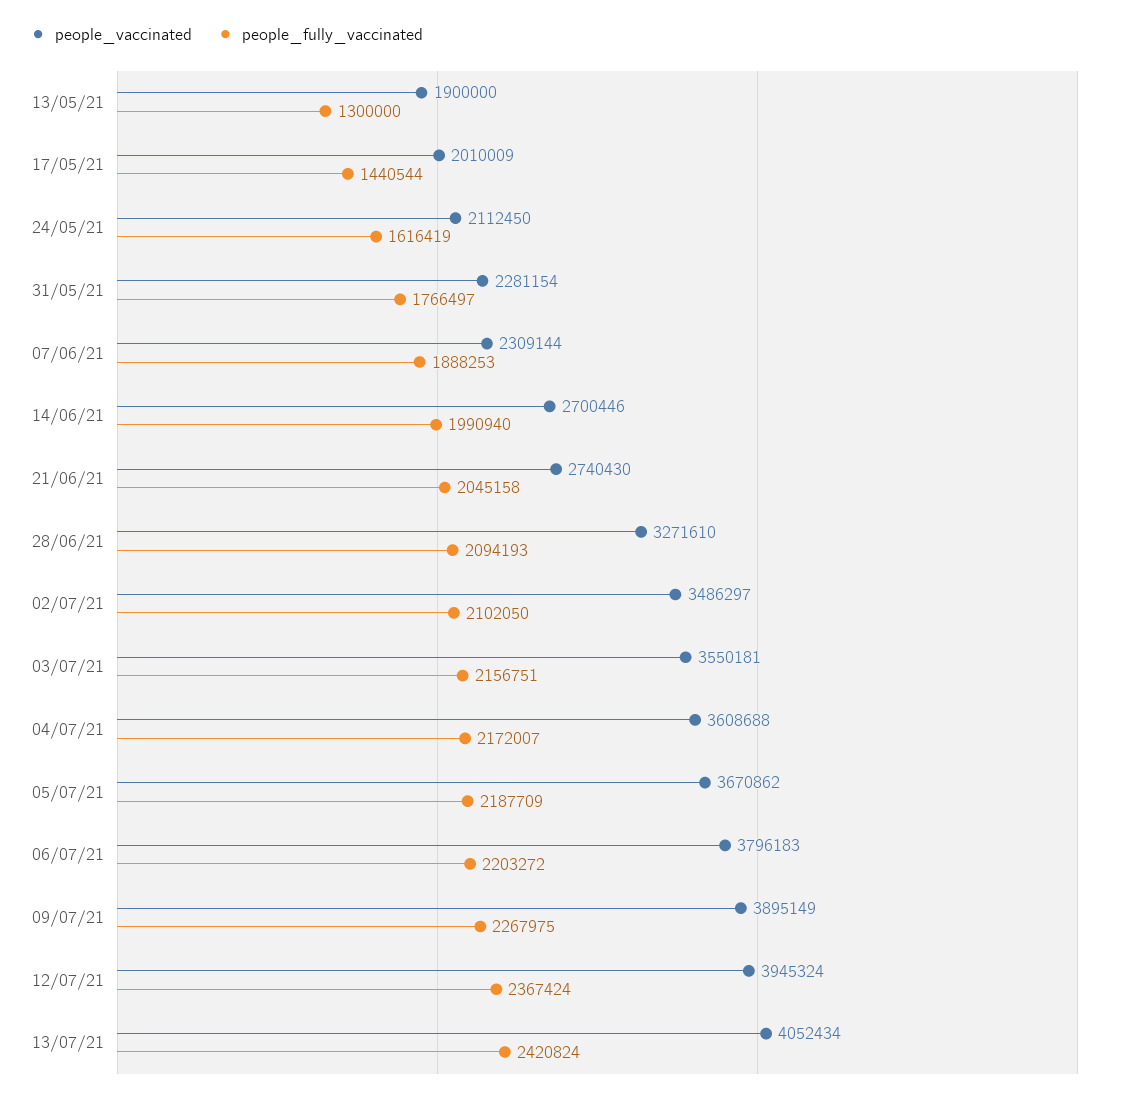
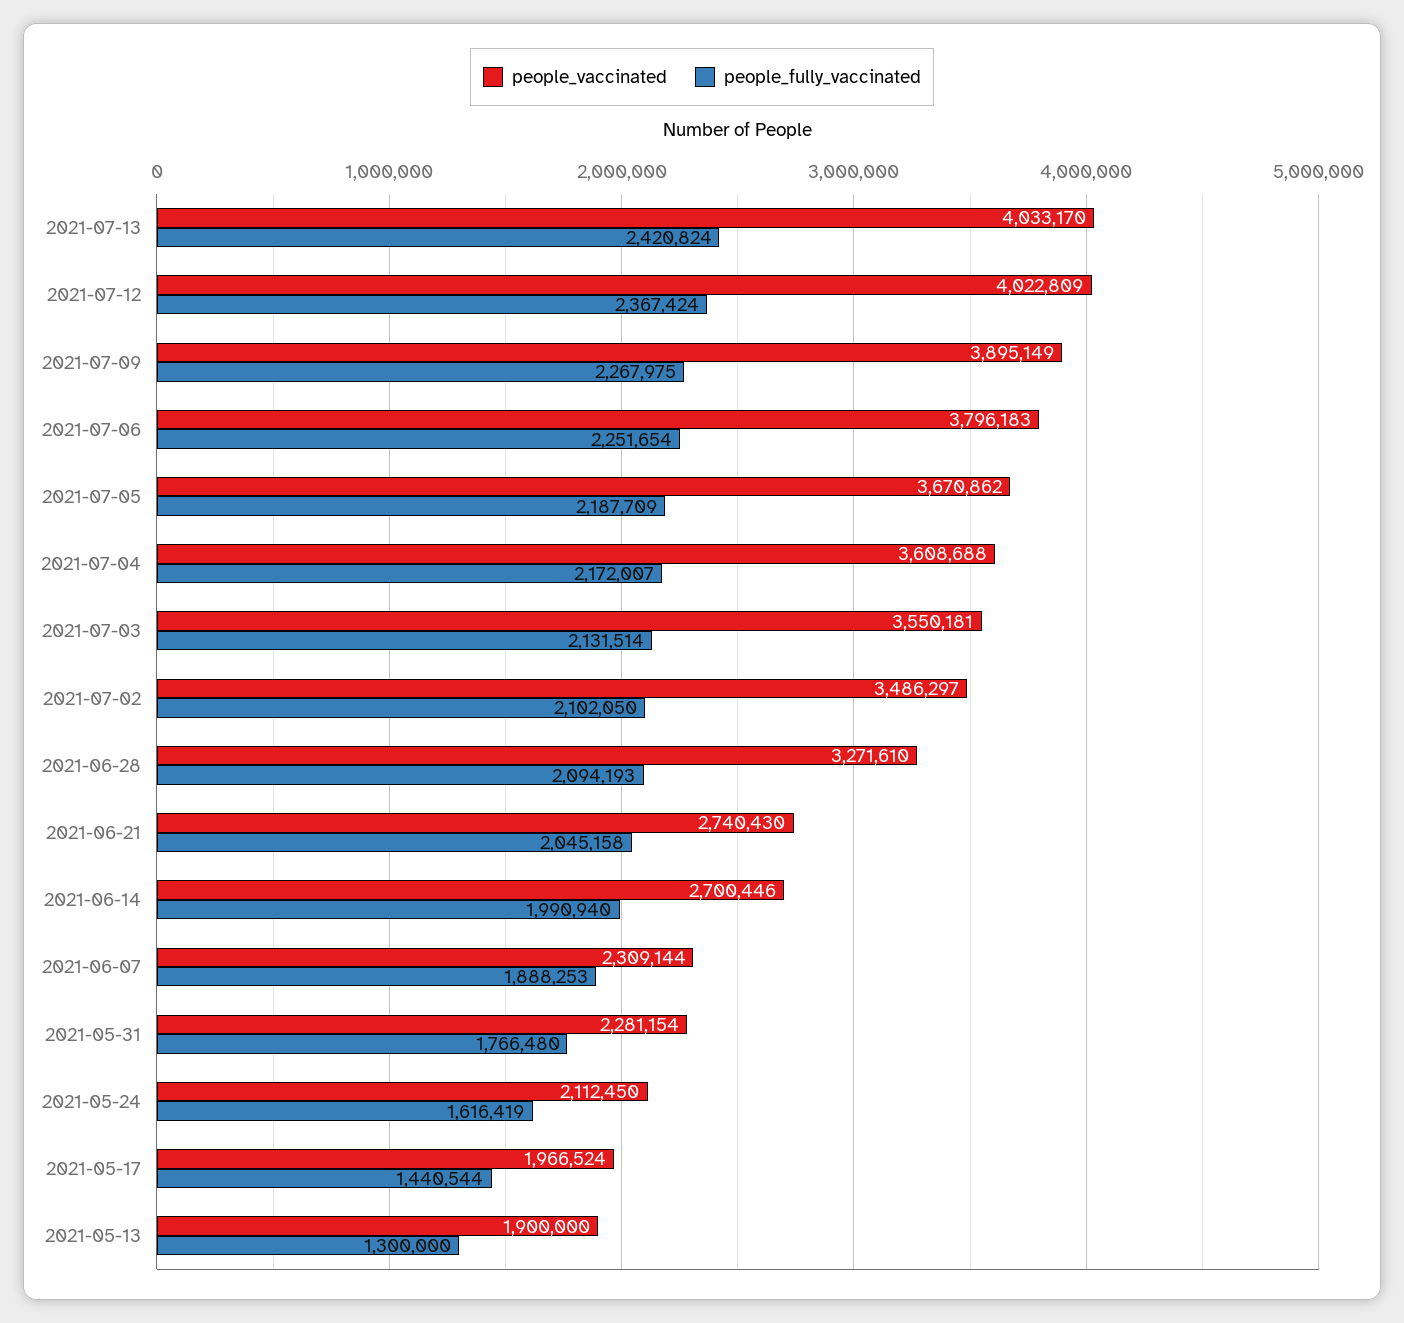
  {
    "people_vaccinated": {
      "13/05/21": 1900000,
-     "17/05/21": 2010009,
+     "17/05/21": 1966524,
      "24/05/21": 2112450,
      "31/05/21": 2281154,
      "07/06/21": 2309144,
      "14/06/21": 2700446,
      "21/06/21": 2740430,
      "28/06/21": 3271610,
      "02/07/21": 3486297,
      "03/07/21": 3550181,
      "04/07/21": 3608688,
      "05/07/21": 3670862,
      "06/07/21": 3796183,
      "09/07/21": 3895149,
-     "12/07/21": 3945324,
+     "12/07/21": 4022809,
-     "13/07/21": 4052434
+     "13/07/21": 4033170
    },
    "people_fully_vaccinated": {
      "13/05/21": 1300000,
      "17/05/21": 1440544,
      "24/05/21": 1616419,
-     "31/05/21": 1766497,
+     "31/05/21": 1766480,
      "07/06/21": 1888253,
      "14/06/21": 1990940,
      "21/06/21": 2045158,
      "28/06/21": 2094193,
      "02/07/21": 2102050,
-     "03/07/21": 2156751,
+     "03/07/21": 2131514,
      "04/07/21": 2172007,
      "05/07/21": 2187709,
-     "06/07/21": 2203272,
+     "06/07/21": 2251654,
      "09/07/21": 2267975,
      "12/07/21": 2367424,
      "13/07/21": 2420824
    }
  }

